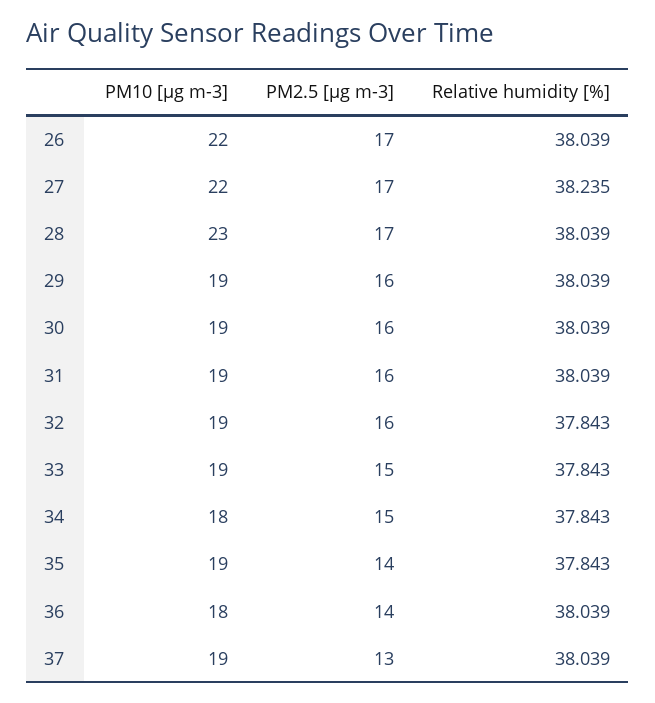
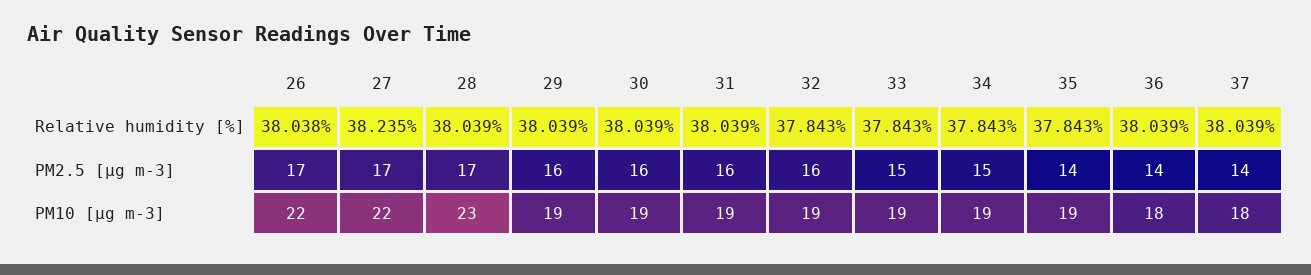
  {
    "PM10 [μg m-3]": {
      "26": 22,
      "27": 22,
      "28": 23,
      "29": 19,
      "30": 19,
      "31": 19,
      "32": 19,
      "33": 19,
-     "34": 18,
+     "34": 19,
      "35": 19,
      "36": 18,
-     "37": 19
+     "37": 18
    },
    "PM2.5 [μg m-3]": {
      "26": 17,
      "27": 17,
      "28": 17,
      "29": 16,
      "30": 16,
      "31": 16,
      "32": 16,
      "33": 15,
      "34": 15,
      "35": 14,
      "36": 14,
-     "37": 13
+     "37": 14
    },
    "Relative humidity [%]": {
-     "26": 38.039,
+     "26": 38.038,
      "27": 38.235,
      "28": 38.039,
      "29": 38.039,
      "30": 38.039,
      "31": 38.039,
      "32": 37.843,
      "33": 37.843,
      "34": 37.843,
      "35": 37.843,
      "36": 38.039,
      "37": 38.039
    }
  }

